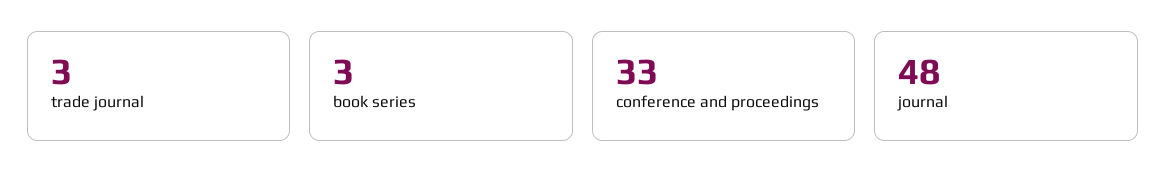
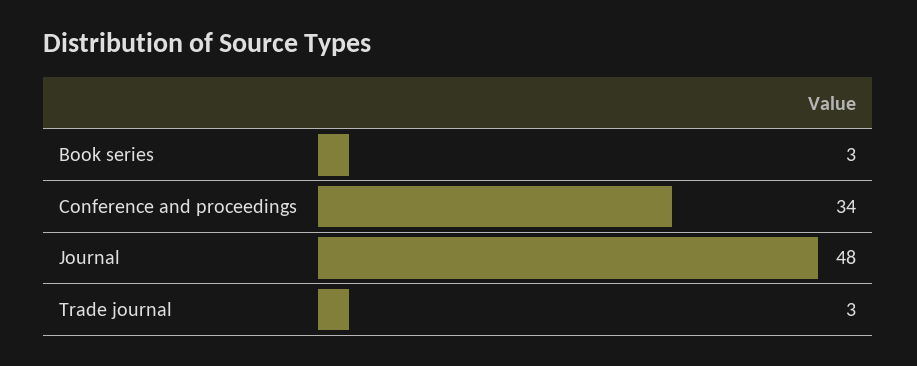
  {
    "trade journal": 3,
    "book series": 3,
-   "conference and proceedings": 33,
+   "conference and proceedings": 34,
    "journal": 48
  }

